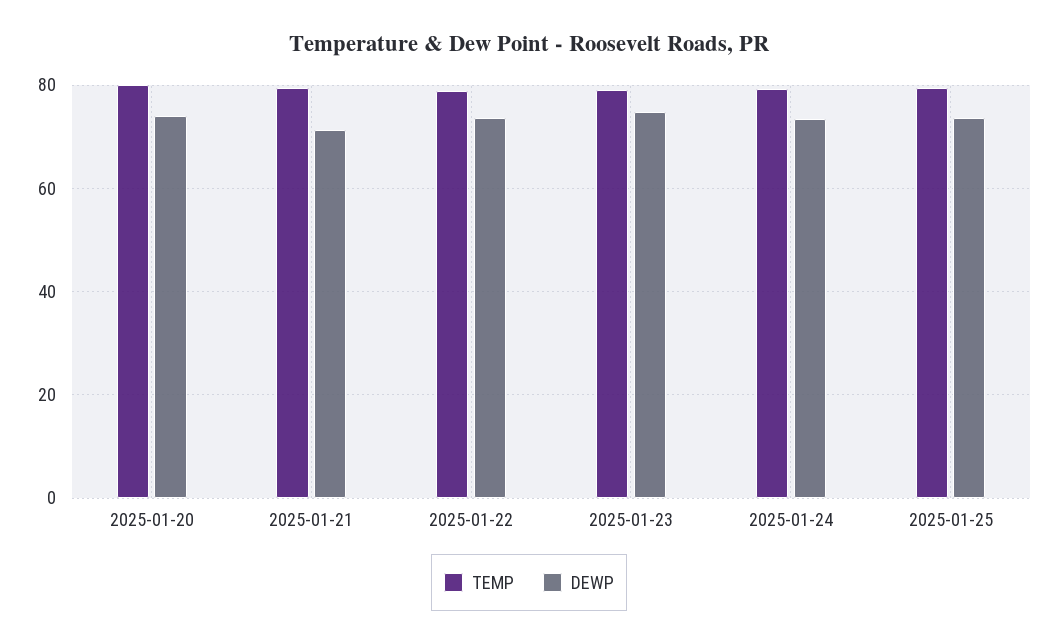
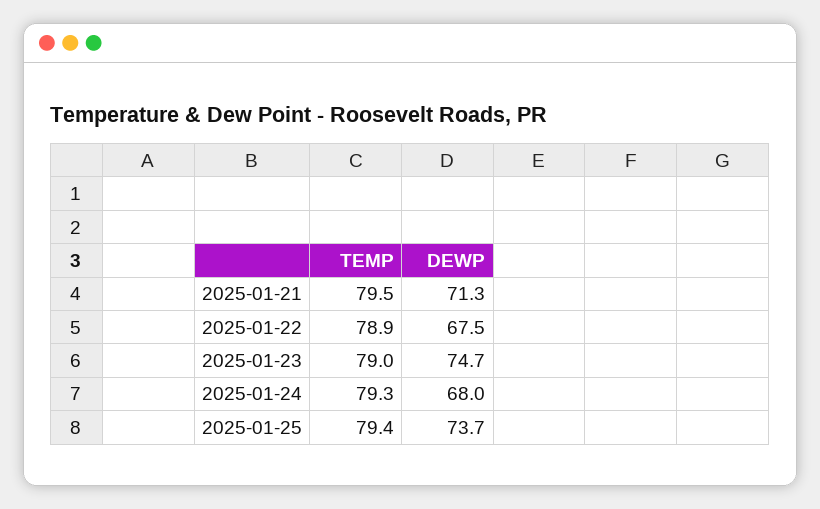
  {
    "TEMP": {
-     "2025-01-20": 80,
      "2025-01-21": 79.5,
      "2025-01-22": 78.9,
      "2025-01-23": 79,
      "2025-01-24": 79.3,
      "2025-01-25": 79.4
    },
    "DEWP": {
-     "2025-01-20": 74,
      "2025-01-21": 71.3,
-     "2025-01-22": 74,
+     "2025-01-22": 67.5,
      "2025-01-23": 74.7,
-     "2025-01-24": 74,
+     "2025-01-24": 68,
      "2025-01-25": 73.7
    }
  }

